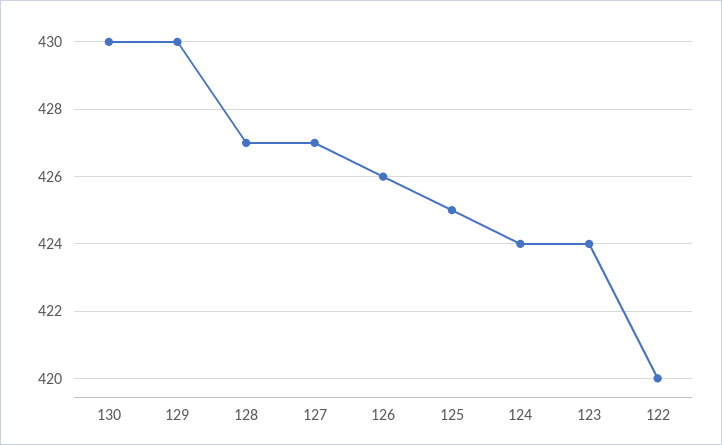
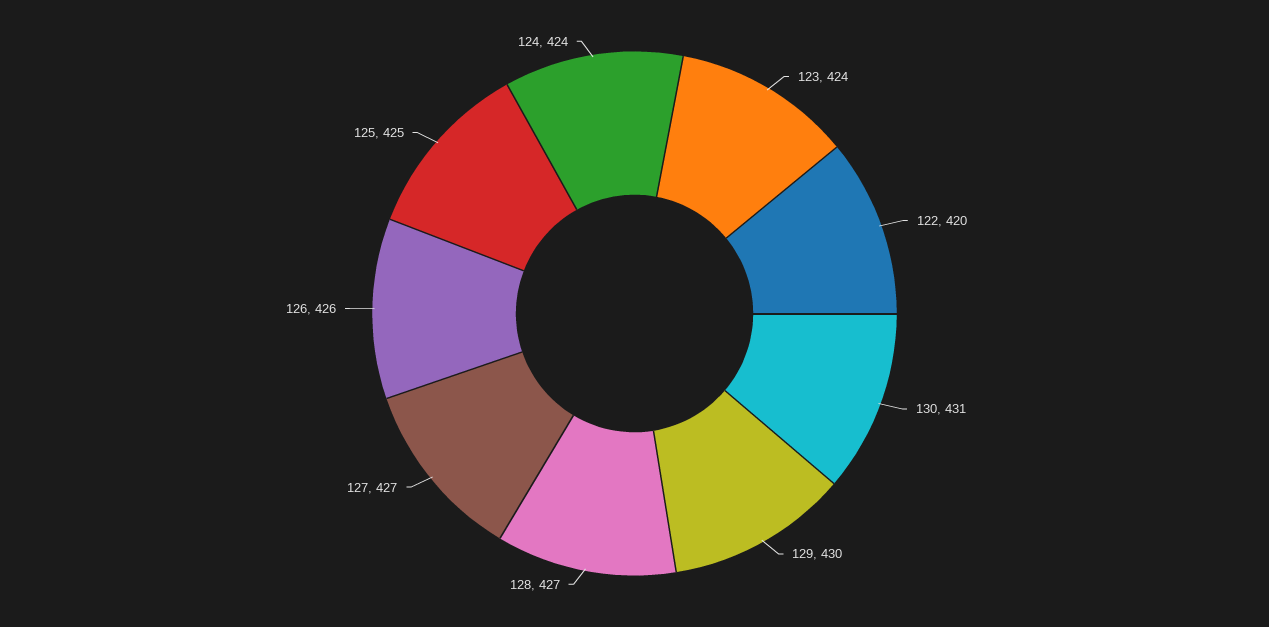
  {
-   "130": 430,
+   "130": 431,
    "129": 430,
    "128": 427,
    "127": 427,
    "126": 426,
    "125": 425,
    "124": 424,
    "123": 424,
    "122": 420
  }

